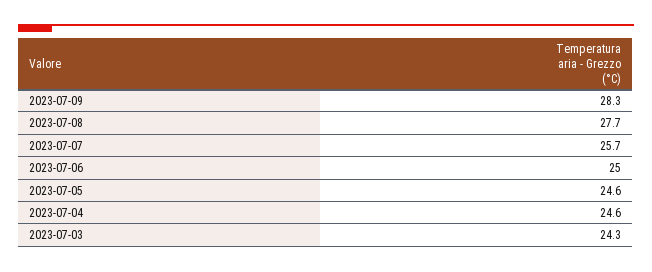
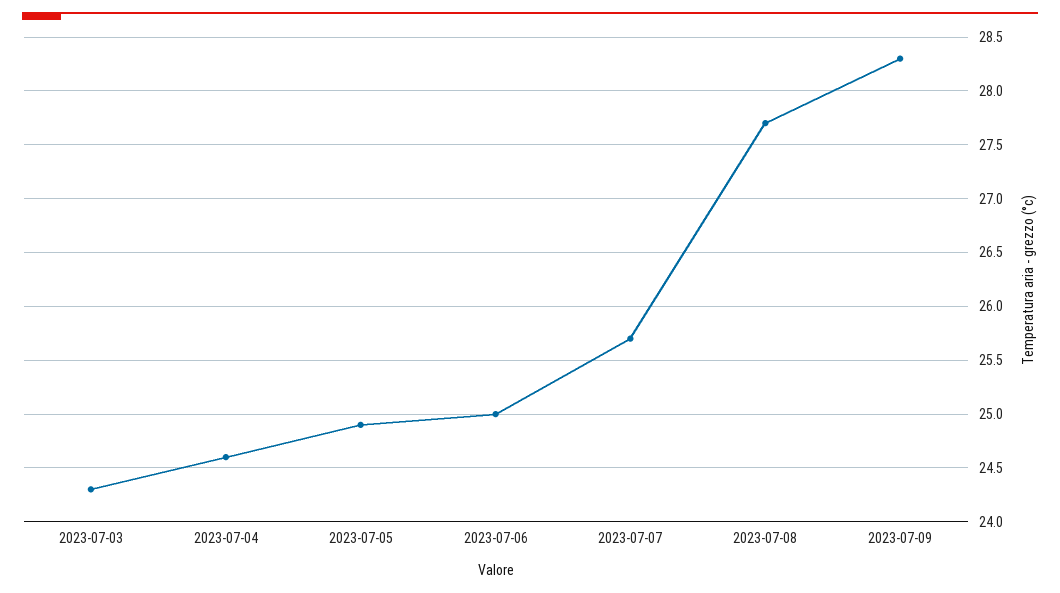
  {
    "2023-07-09": 28.3,
    "2023-07-08": 27.7,
    "2023-07-07": 25.7,
    "2023-07-06": 25,
-   "2023-07-05": 24.6,
+   "2023-07-05": 24.9,
    "2023-07-04": 24.6,
    "2023-07-03": 24.3
  }

